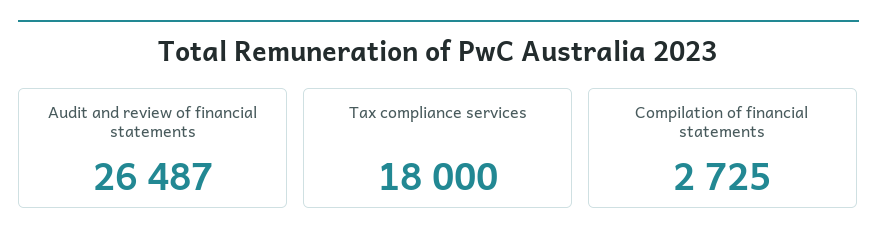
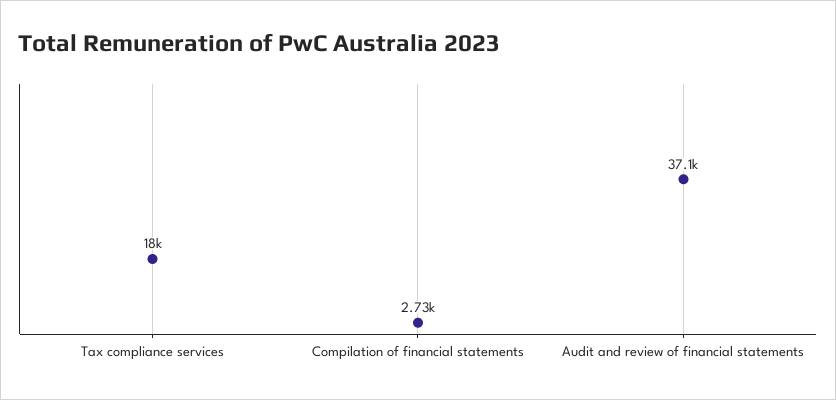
  {
-   "Audit and review of financial statements": 26487,
+   "Audit and review of financial statements": 37100,
    "Tax compliance services": 18000,
    "Compilation of financial statements": 2725
  }

